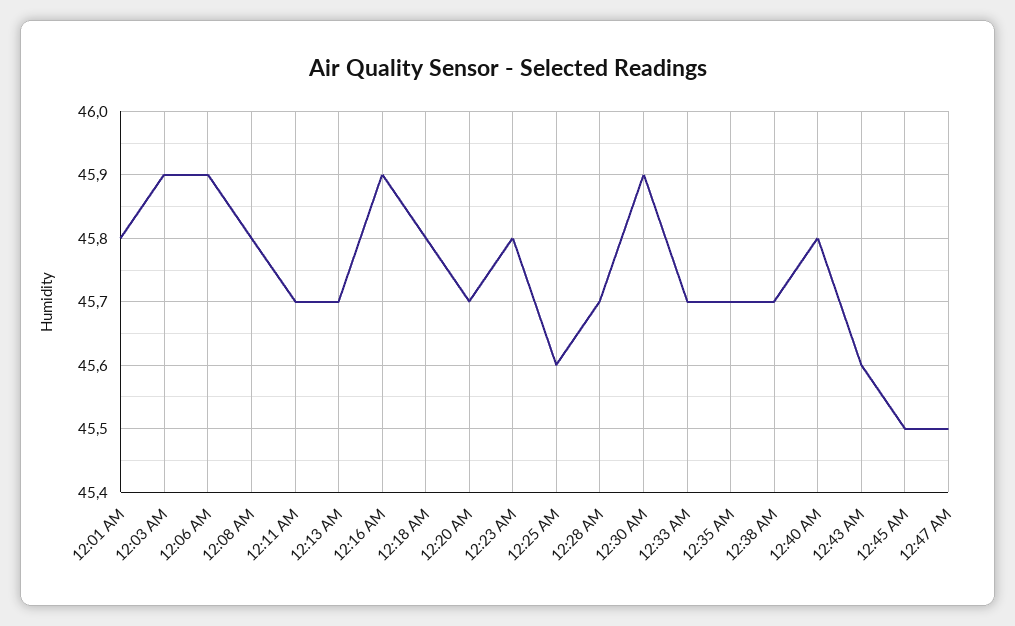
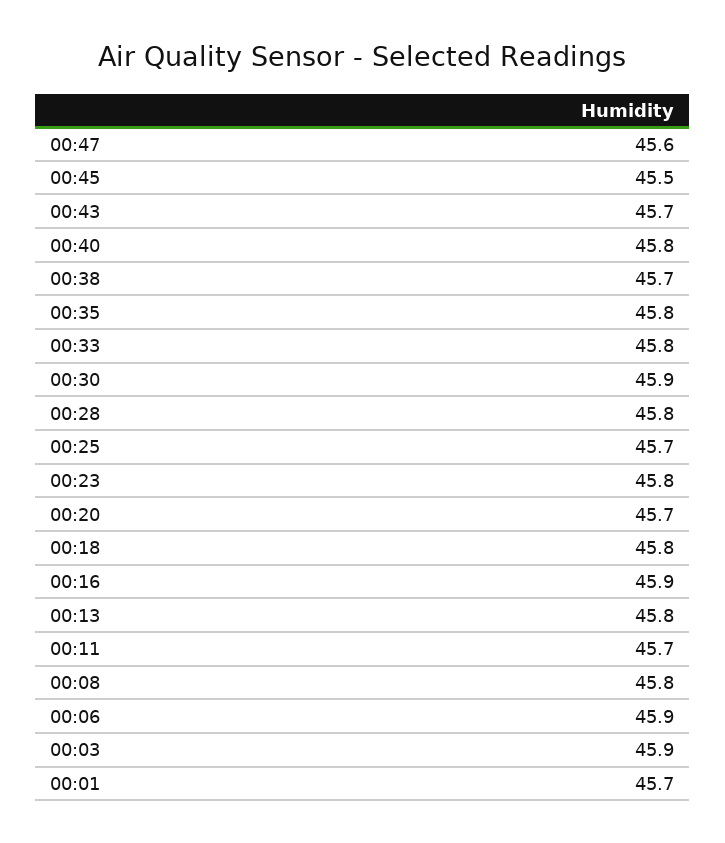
  {
-   "12:01 AM": 45.8,
+   "12:01 AM": 45.7,
    "12:03 AM": 45.9,
    "12:06 AM": 45.9,
    "12:08 AM": 45.8,
    "12:11 AM": 45.7,
-   "12:13 AM": 45.7,
+   "12:13 AM": 45.8,
    "12:16 AM": 45.9,
    "12:18 AM": 45.8,
    "12:20 AM": 45.7,
    "12:23 AM": 45.8,
-   "12:25 AM": 45.6,
+   "12:25 AM": 45.7,
-   "12:28 AM": 45.7,
+   "12:28 AM": 45.8,
    "12:30 AM": 45.9,
-   "12:33 AM": 45.7,
+   "12:33 AM": 45.8,
-   "12:35 AM": 45.7,
+   "12:35 AM": 45.8,
    "12:38 AM": 45.7,
    "12:40 AM": 45.8,
-   "12:43 AM": 45.6,
+   "12:43 AM": 45.7,
    "12:45 AM": 45.5,
-   "12:47 AM": 45.5
+   "12:47 AM": 45.6
  }

